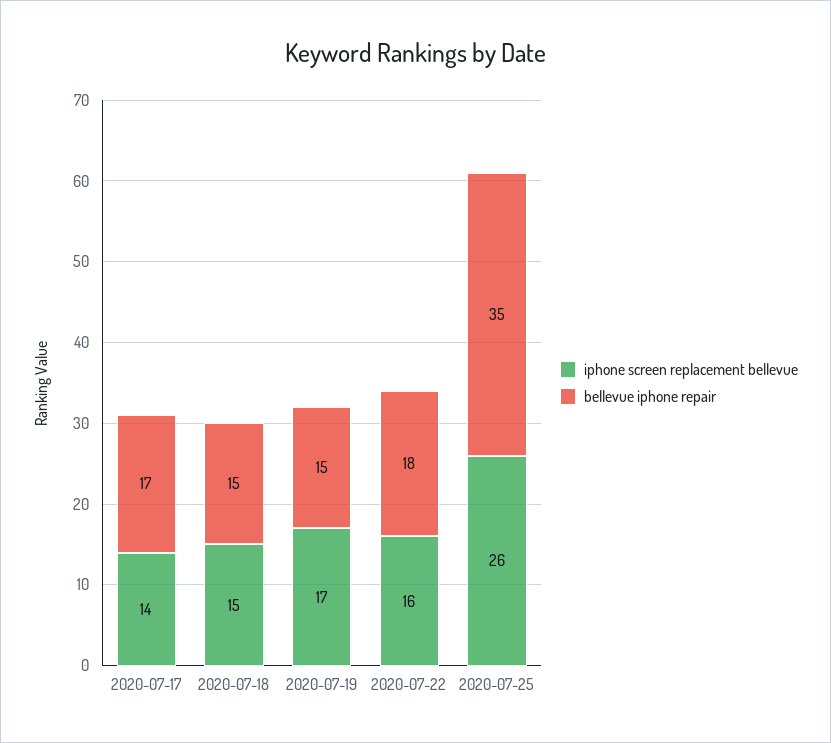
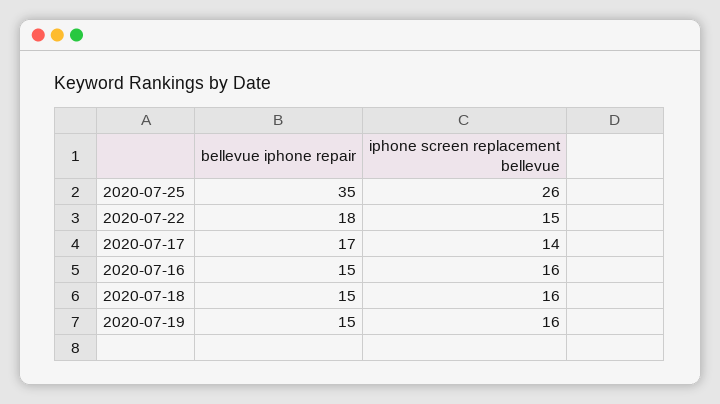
  {
    "iphone screen replacement bellevue": {
      "2020-07-17": 14,
-     "2020-07-18": 15,
+     "2020-07-18": 16,
-     "2020-07-19": 17,
+     "2020-07-19": 16,
-     "2020-07-22": 16,
+     "2020-07-22": 15,
-     "2020-07-25": 26
+     "2020-07-25": 26,
+     "2020-07-16": 16
    },
    "bellevue iphone repair": {
      "2020-07-17": 17,
      "2020-07-18": 15,
      "2020-07-19": 15,
      "2020-07-22": 18,
-     "2020-07-25": 35
+     "2020-07-25": 35,
+     "2020-07-16": 15
    }
  }

